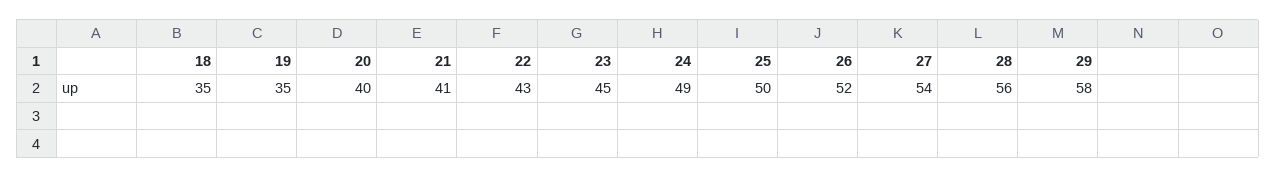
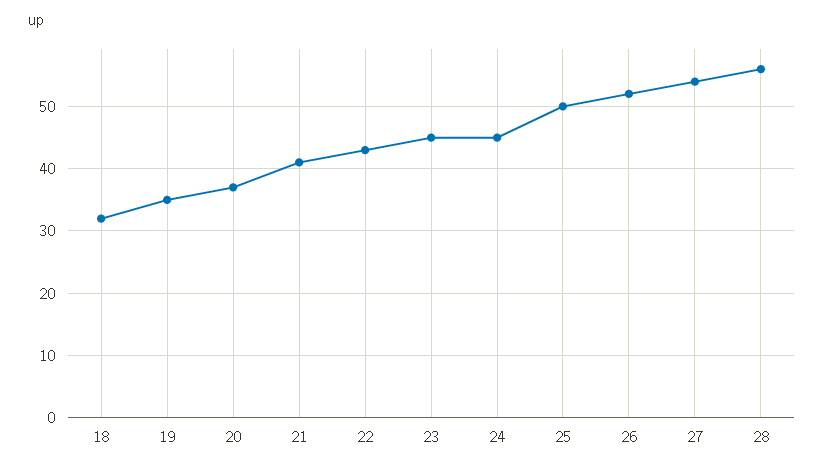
  {
-   "18": 35,
+   "18": 32,
    "19": 35,
-   "20": 40,
+   "20": 37,
    "21": 41,
    "22": 43,
    "23": 45,
-   "24": 49,
+   "24": 45,
    "25": 50,
    "26": 52,
    "27": 54,
-   "28": 56,
+   "28": 56
-   "29": 58
  }

